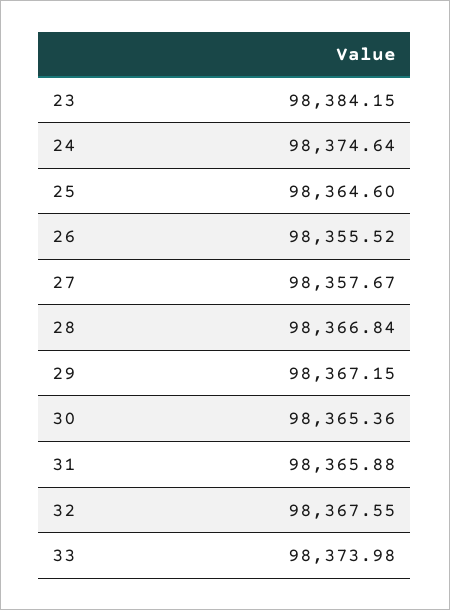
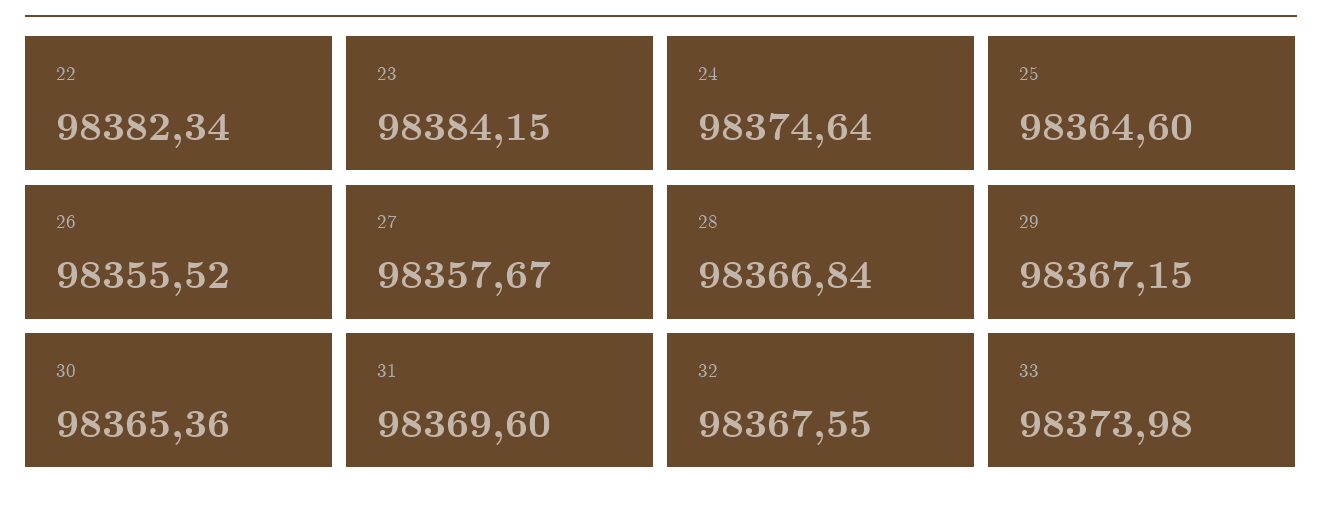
  {
    "23": 98384.15,
    "24": 98374.64,
    "25": 98364.6,
    "26": 98355.52,
    "27": 98357.67,
    "28": 98366.84,
    "29": 98367.15,
    "30": 98365.36,
-   "31": 98365.88,
+   "31": 98369.6,
    "32": 98367.55,
-   "33": 98373.98
+   "33": 98373.98,
+   "22": 98382.34
  }

